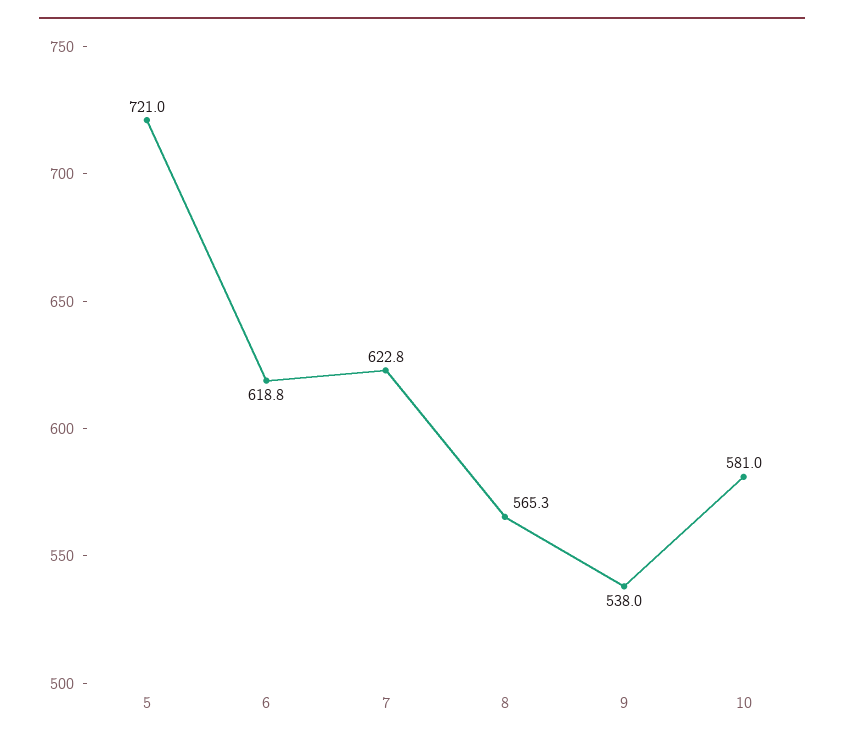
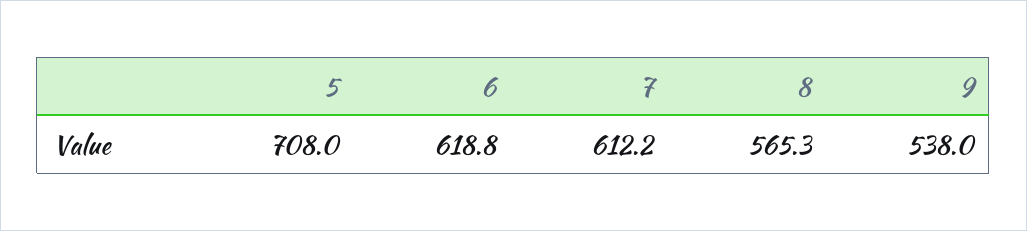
  {
-   "5": 721,
+   "5": 708,
    "6": 618.8,
-   "7": 622.8,
+   "7": 612.2,
    "8": 565.3,
-   "9": 538,
+   "9": 538
-   "10": 581
  }

